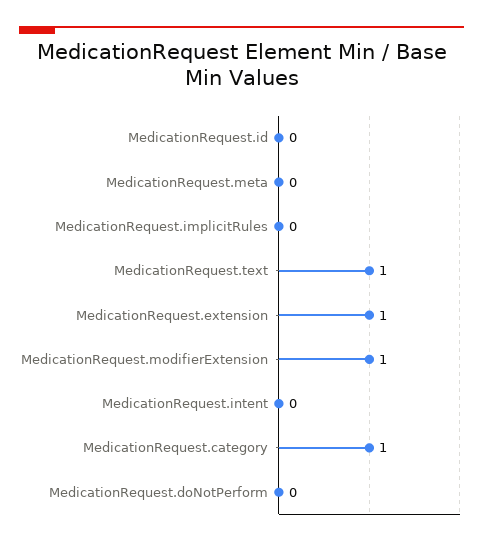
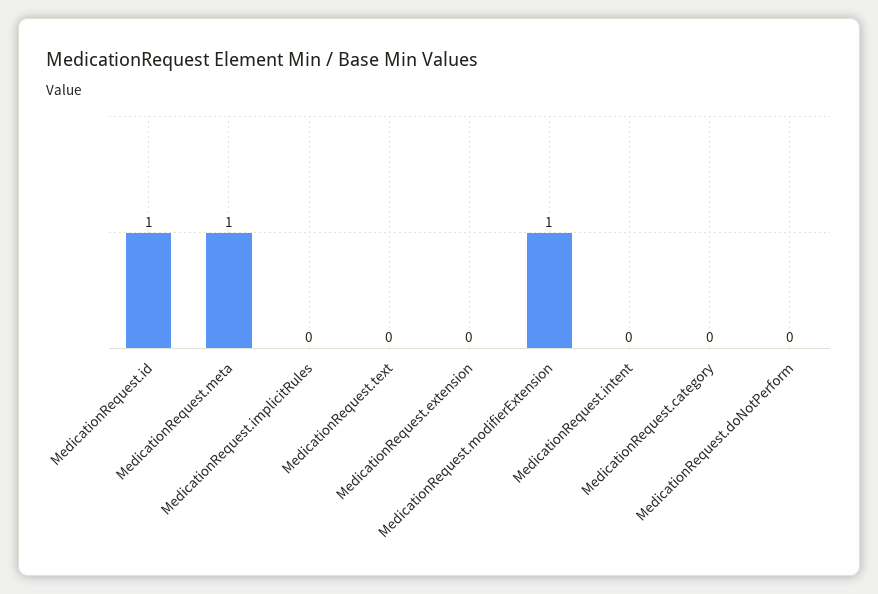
  {
-   "MedicationRequest.id": 0,
+   "MedicationRequest.id": 1,
-   "MedicationRequest.meta": 0,
+   "MedicationRequest.meta": 1,
    "MedicationRequest.implicitRules": 0,
-   "MedicationRequest.text": 1,
+   "MedicationRequest.text": 0,
-   "MedicationRequest.extension": 1,
+   "MedicationRequest.extension": 0,
    "MedicationRequest.modifierExtension": 1,
    "MedicationRequest.intent": 0,
-   "MedicationRequest.category": 1,
+   "MedicationRequest.category": 0,
    "MedicationRequest.doNotPerform": 0
  }

